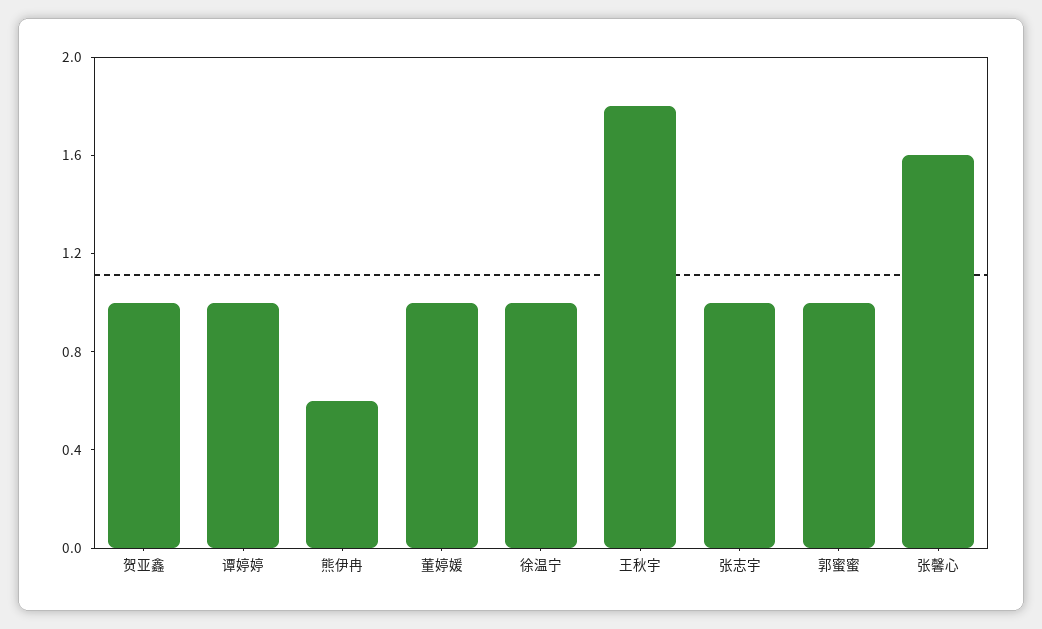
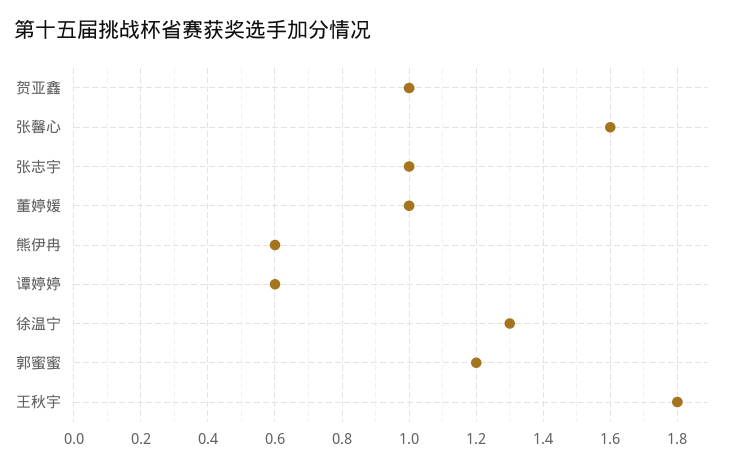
  {
    "贺亚鑫": 1,
-   "谭婷婷": 1,
+   "谭婷婷": 0.6,
    "熊伊冉": 0.6,
    "董婷媛": 1,
-   "徐温宁": 1,
+   "徐温宁": 1.3,
    "王秋宇": 1.8,
    "张志宇": 1,
-   "郭蜜蜜": 1,
+   "郭蜜蜜": 1.2,
    "张馨心": 1.6
  }

